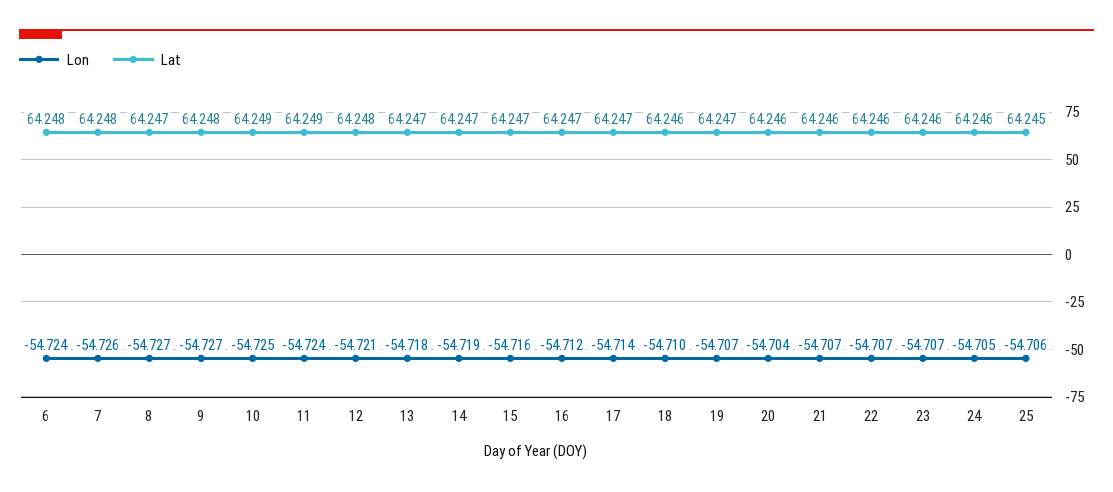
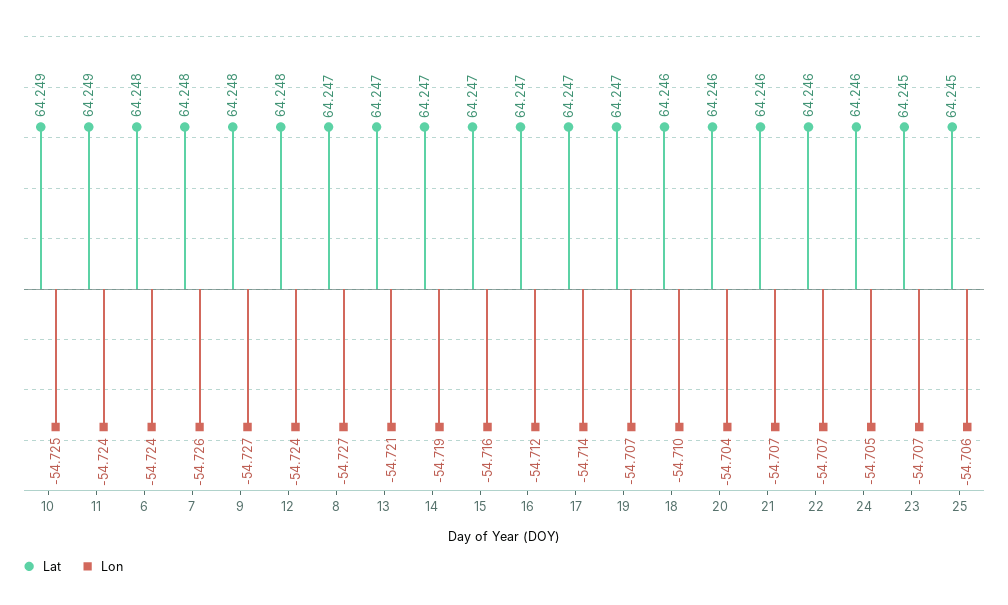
  {
    "Lon": {
      "6": -54.724,
      "7": -54.726,
      "8": -54.727,
      "9": -54.727,
      "10": -54.725,
      "11": -54.724,
-     "12": -54.721,
+     "12": -54.724,
-     "13": -54.718,
+     "13": -54.721,
      "14": -54.719,
      "15": -54.716,
      "16": -54.712,
      "17": -54.714,
      "18": -54.71,
      "19": -54.707,
      "20": -54.704,
      "21": -54.707,
      "22": -54.707,
      "23": -54.707,
      "24": -54.705,
      "25": -54.706
    },
    "Lat": {
      "6": 64.248,
      "7": 64.248,
      "8": 64.247,
      "9": 64.248,
      "10": 64.249,
      "11": 64.249,
      "12": 64.248,
      "13": 64.247,
      "14": 64.247,
      "15": 64.247,
      "16": 64.247,
      "17": 64.247,
      "18": 64.246,
      "19": 64.247,
      "20": 64.246,
      "21": 64.246,
      "22": 64.246,
-     "23": 64.246,
+     "23": 64.245,
      "24": 64.246,
      "25": 64.245
    }
  }

